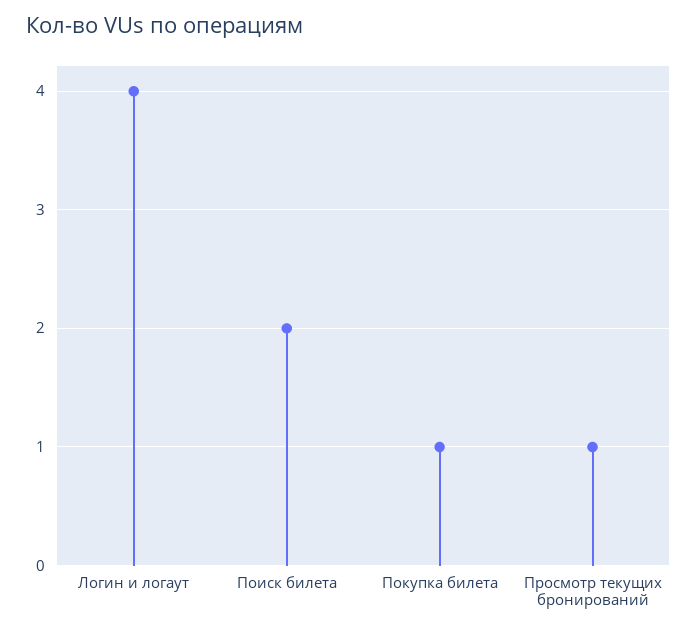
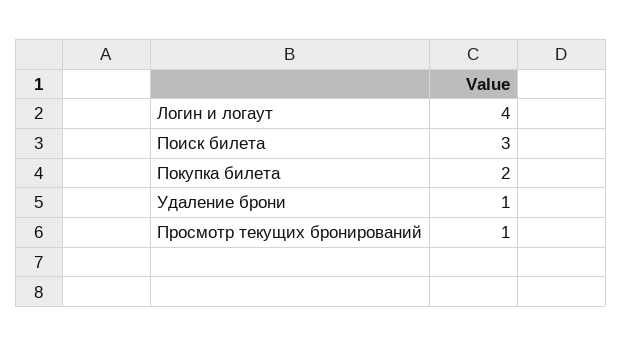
  {
    "Логин и логаут": 4,
-   "Поиск билета": 2,
+   "Поиск билета": 3,
-   "Покупка билета": 1,
+   "Покупка билета": 2,
-   "Просмотр текущих бронирований": 1
+   "Просмотр текущих бронирований": 1,
+   "Удаление брони": 1
  }

